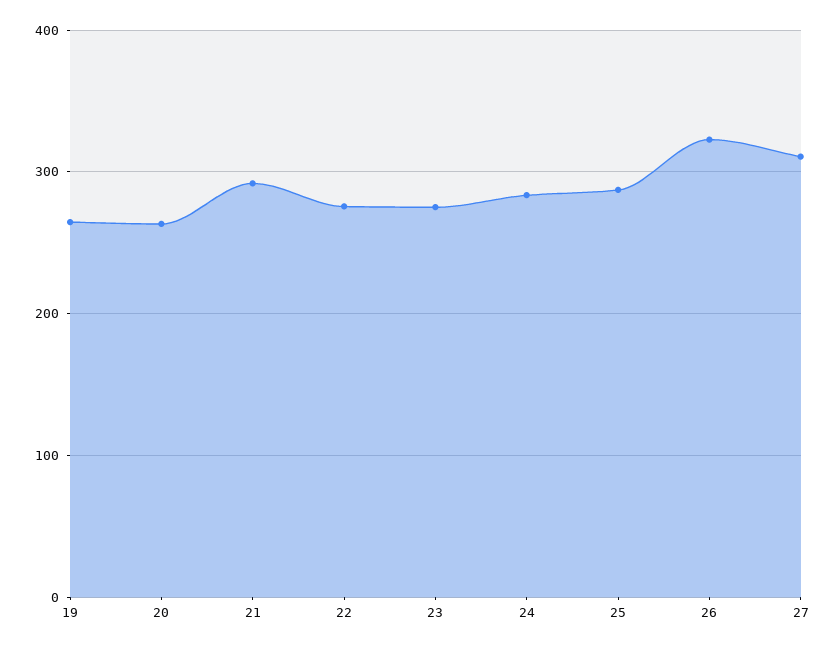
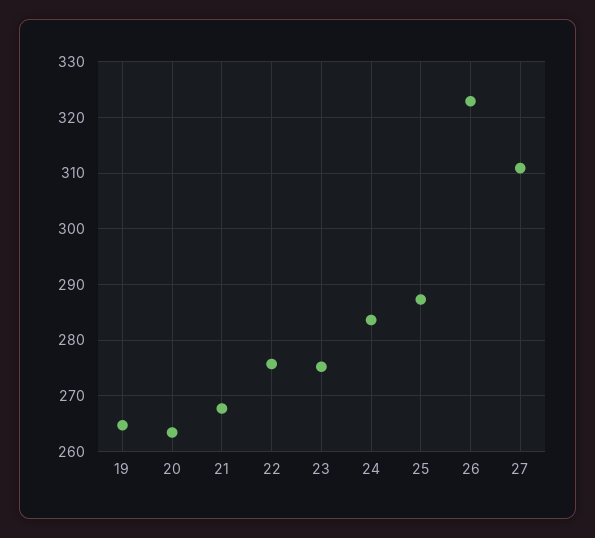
  {
    "19": 264,
    "20": 264,
-   "21": 290,
+   "21": 268,
    "22": 276,
    "23": 276,
    "24": 284,
    "25": 288,
    "26": 322,
    "27": 310
  }

